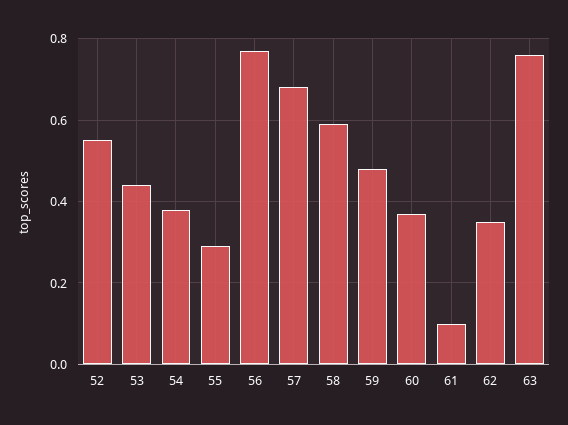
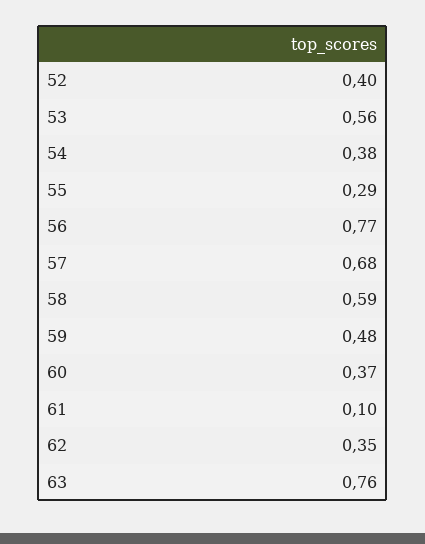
  {
-   "52": 0.55,
+   "52": 0.4,
-   "53": 0.45,
+   "53": 0.56,
    "54": 0.38,
    "55": 0.29,
    "56": 0.77,
    "57": 0.68,
    "58": 0.59,
    "59": 0.48,
    "60": 0.37,
    "61": 0.1,
    "62": 0.35,
    "63": 0.76
  }

